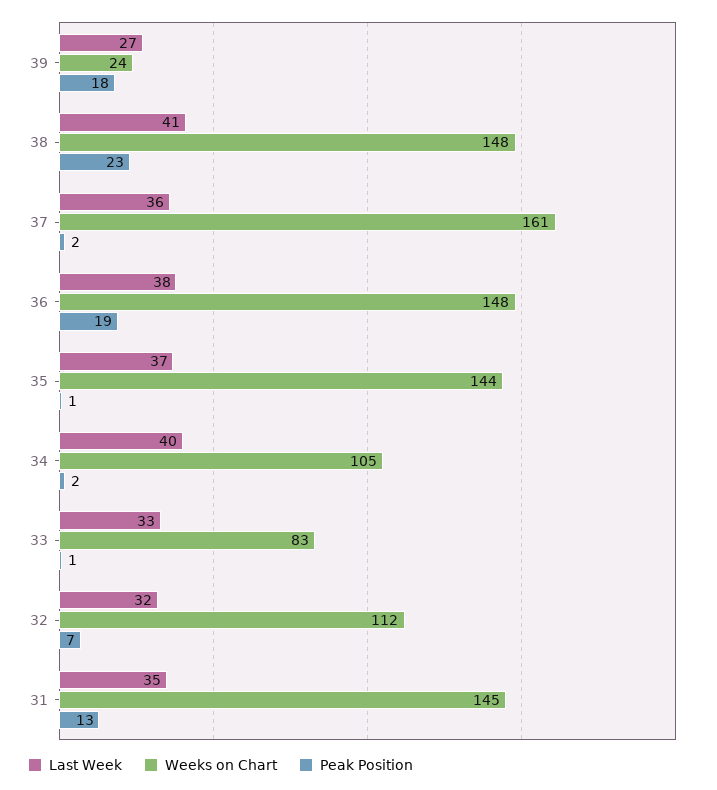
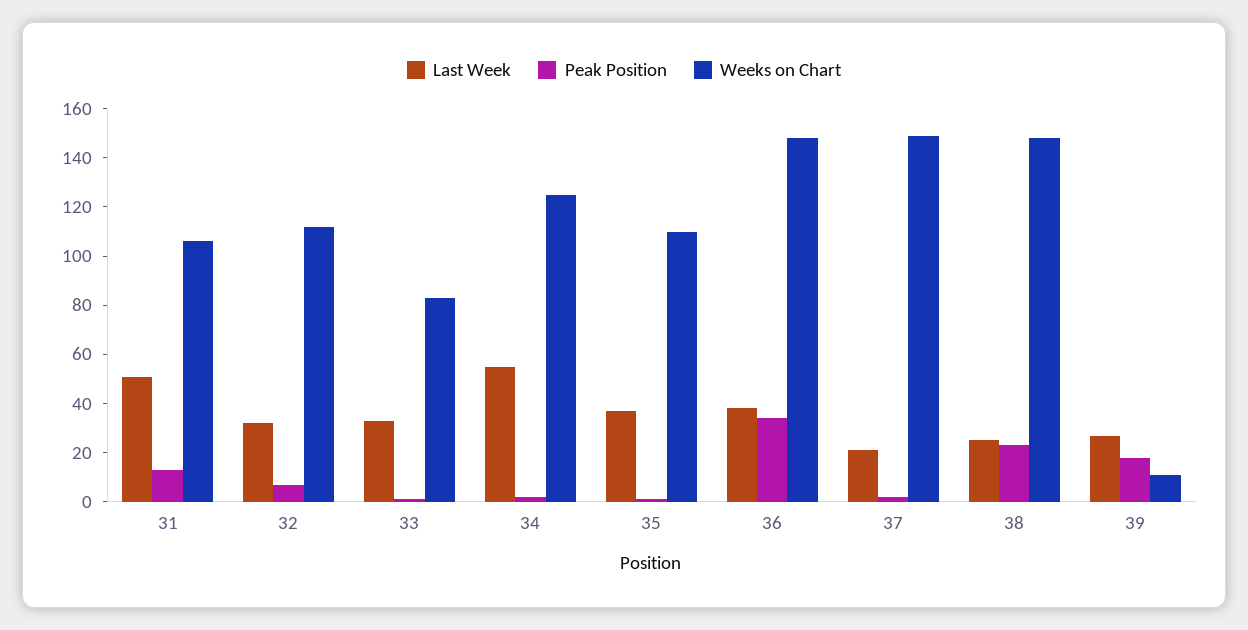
  {
    "Last Week": {
      "39": 27,
-     "38": 41,
+     "38": 25,
-     "37": 36,
+     "37": 20,
      "36": 38,
      "35": 37,
-     "34": 40,
+     "34": 55,
      "33": 33,
      "32": 32,
-     "31": 35
+     "31": 50
    },
    "Weeks on Chart": {
-     "39": 24,
+     "39": 10,
      "38": 148,
-     "37": 161,
+     "37": 150,
      "36": 148,
-     "35": 144,
+     "35": 110,
-     "34": 105,
+     "34": 125,
      "33": 83,
      "32": 112,
-     "31": 145
+     "31": 105
    },
    "Peak Position": {
      "39": 18,
      "38": 23,
      "37": 2,
-     "36": 19,
+     "36": 35,
      "35": 1,
      "34": 2,
      "33": 1,
      "32": 7,
      "31": 13
    }
  }

